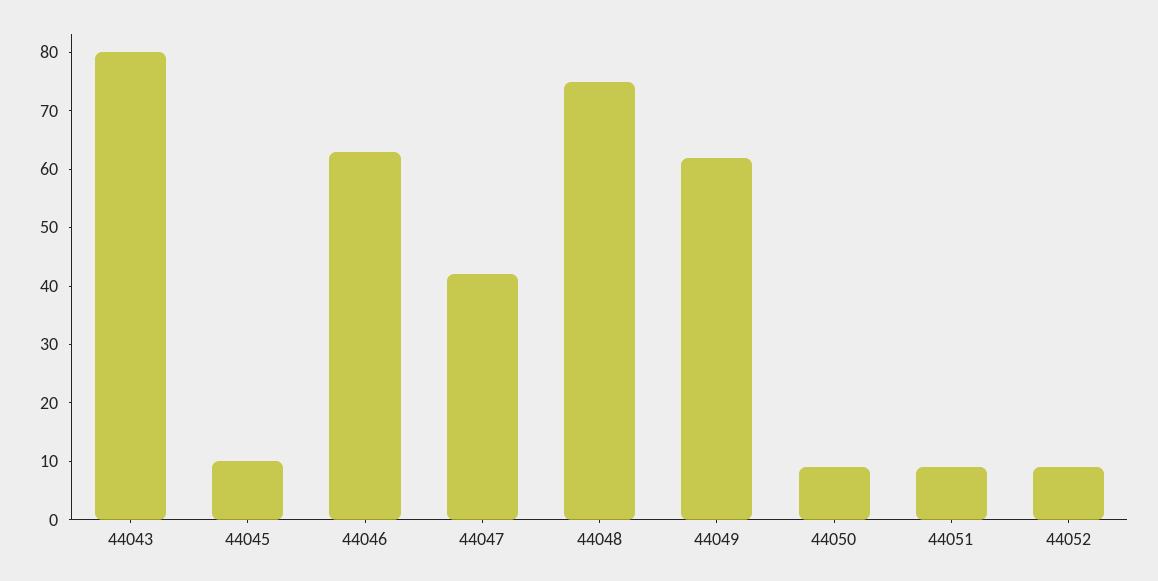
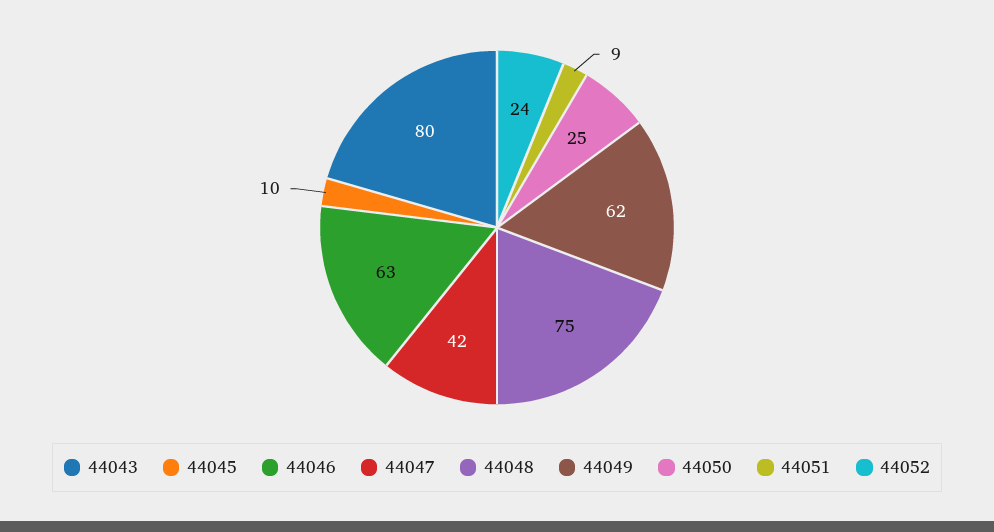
  {
    "44043": 80,
    "44045": 10,
    "44046": 63,
    "44047": 42,
    "44048": 75,
    "44049": 62,
-   "44050": 10,
+   "44050": 25,
    "44051": 9,
-   "44052": 10
+   "44052": 24
  }

